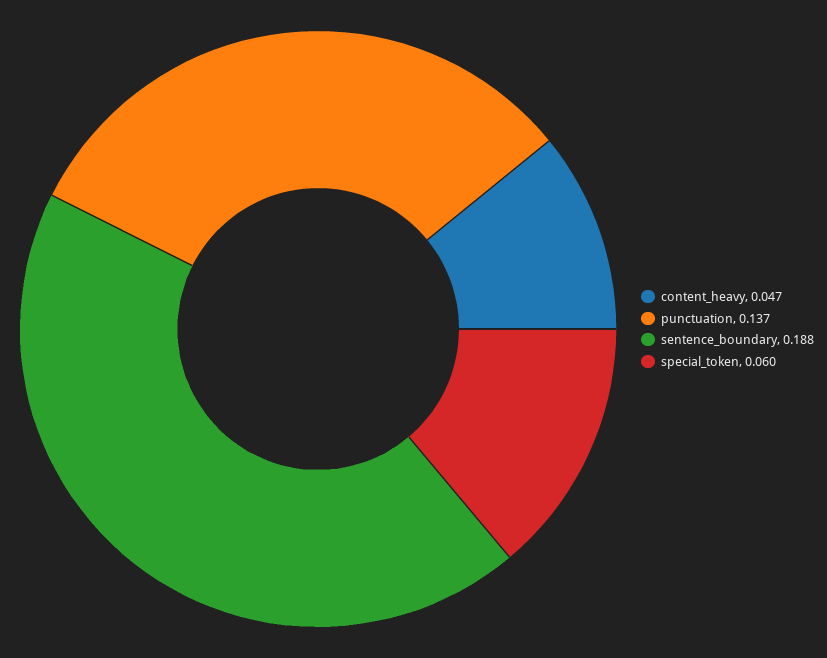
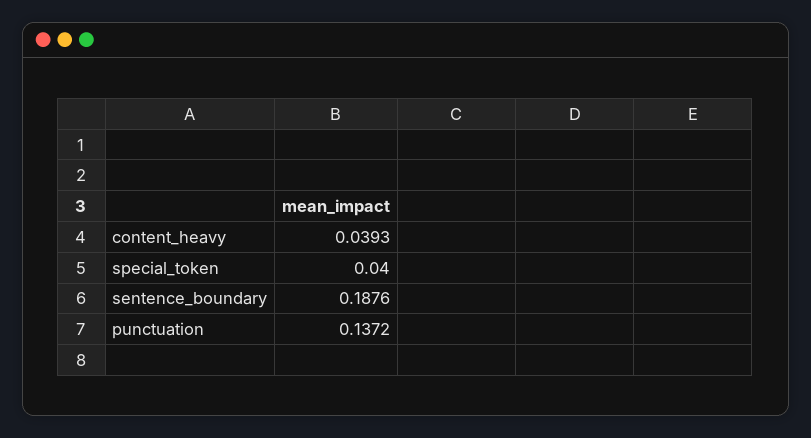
  {
-   "content_heavy": 0.047,
+   "content_heavy": 0.0393,
    "punctuation": 0.1372,
    "sentence_boundary": 0.1876,
-   "special_token": 0.06
+   "special_token": 0.04
  }

